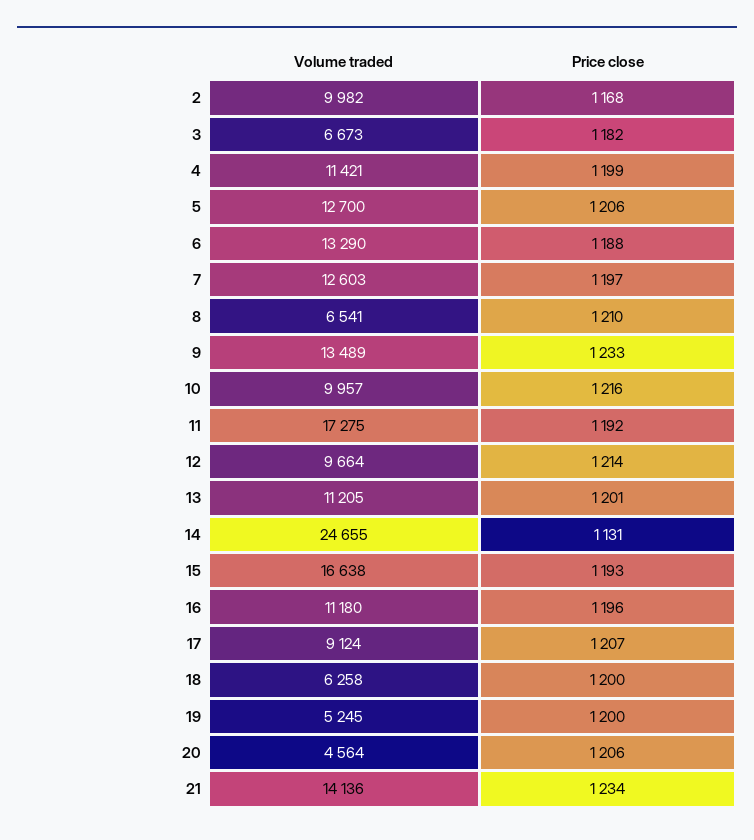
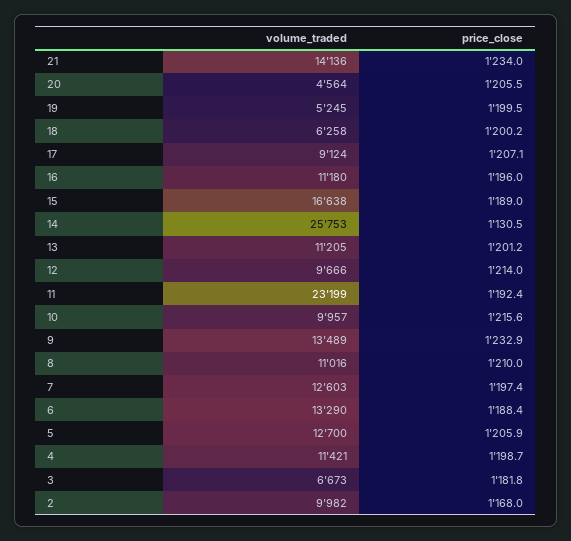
  {
    "Volume traded": {
      "2": 9982,
      "3": 6673,
      "4": 11421,
      "5": 12700,
      "6": 13290,
      "7": 12603,
-     "8": 6541,
+     "8": 11016,
      "9": 13489,
      "10": 9957,
-     "11": 17275,
+     "11": 23199,
-     "12": 9664,
+     "12": 9666,
      "13": 11205,
-     "14": 24655,
+     "14": 25753,
      "15": 16638,
      "16": 11180,
      "17": 9124,
      "18": 6258,
      "19": 5245,
      "20": 4564,
      "21": 14136
    },
    "Price close": {
      "2": 1168,
      "3": 1181.8,
      "4": 1198.7,
      "5": 1205.9,
      "6": 1188.4,
      "7": 1197.4,
      "8": 1210,
      "9": 1232.9,
      "10": 1215.6,
      "11": 1192.4,
      "12": 1214,
      "13": 1201.2,
      "14": 1130.5,
-     "15": 1193,
+     "15": 1189,
      "16": 1196,
      "17": 1207.1,
      "18": 1200.2,
      "19": 1199.5,
      "20": 1205.5,
      "21": 1234
    }
  }

